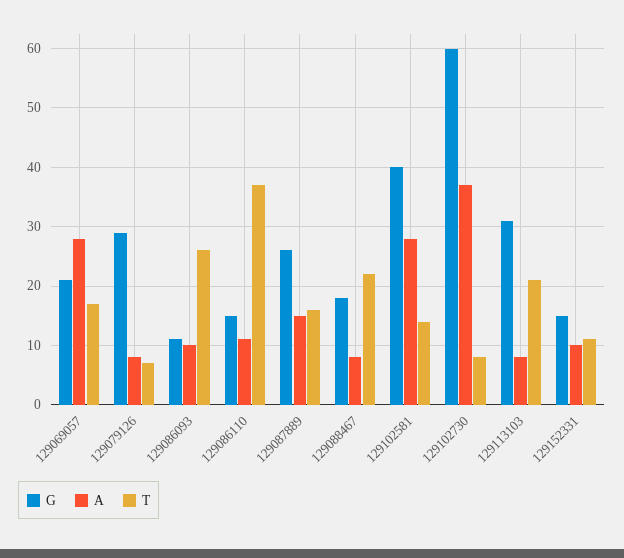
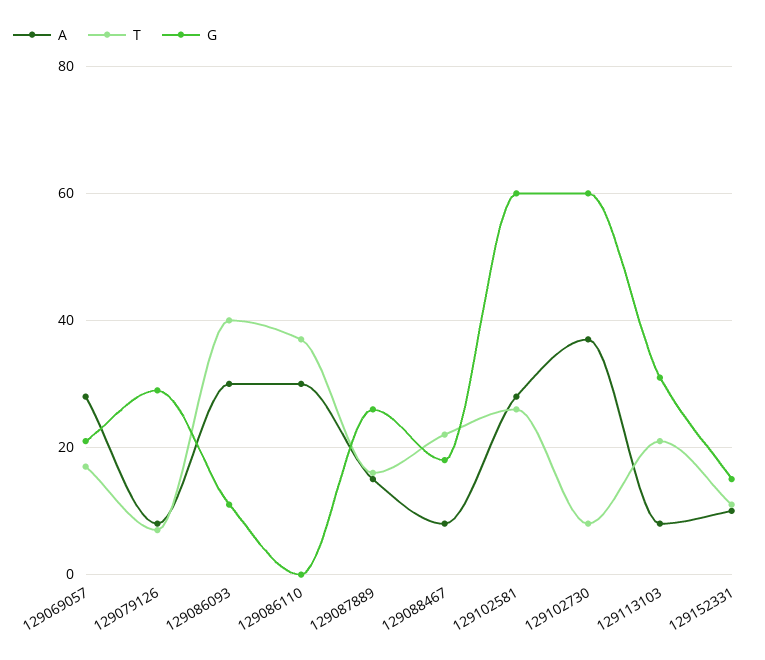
  {
    "G": {
      "129069057": 20,
      "129079126": 30,
      "129086093": 10,
-     "129086110": 15,
+     "129086110": 0,
      "129087889": 25,
      "129088467": 20,
-     "129102581": 40,
+     "129102581": 60,
      "129102730": 60,
      "129113103": 30,
      "129152331": 15
    },
    "A": {
      "129069057": 30,
      "129079126": 10,
-     "129086093": 10,
+     "129086093": 30,
-     "129086110": 10,
+     "129086110": 30,
      "129087889": 15,
      "129088467": 10,
      "129102581": 30,
      "129102730": 35,
      "129113103": 10,
      "129152331": 10
    },
    "T": {
      "129069057": 15,
      "129079126": 5,
-     "129086093": 25,
+     "129086093": 40,
      "129086110": 35,
      "129087889": 15,
      "129088467": 20,
-     "129102581": 15,
+     "129102581": 25,
      "129102730": 10,
      "129113103": 20,
      "129152331": 10
    }
  }

